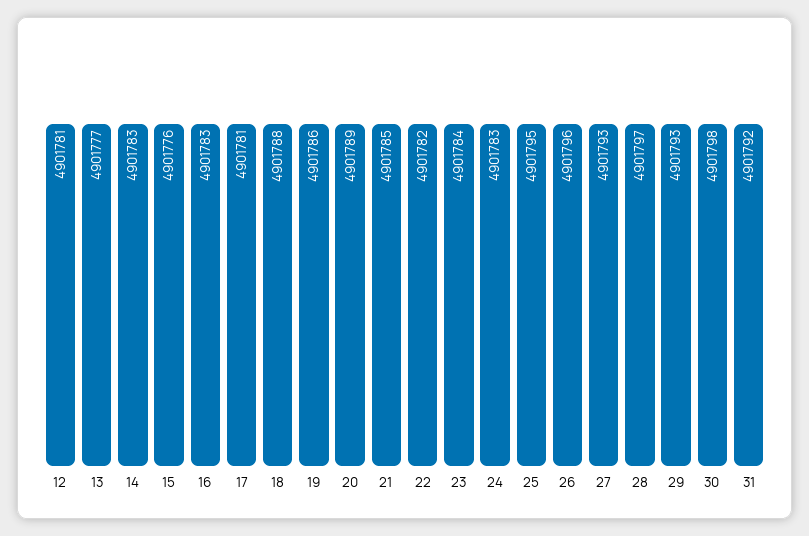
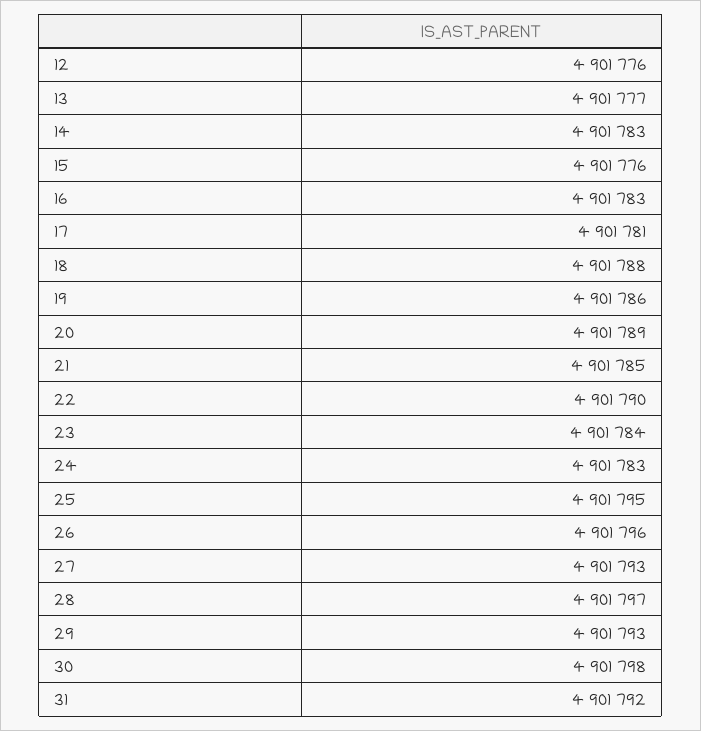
  {
-   "12": 4901781,
+   "12": 4901776,
    "13": 4901777,
    "14": 4901783,
    "15": 4901776,
    "16": 4901783,
    "17": 4901781,
    "18": 4901788,
    "19": 4901786,
    "20": 4901789,
    "21": 4901785,
-   "22": 4901782,
+   "22": 4901790,
    "23": 4901784,
    "24": 4901783,
    "25": 4901795,
    "26": 4901796,
    "27": 4901793,
    "28": 4901797,
    "29": 4901793,
    "30": 4901798,
    "31": 4901792
  }

